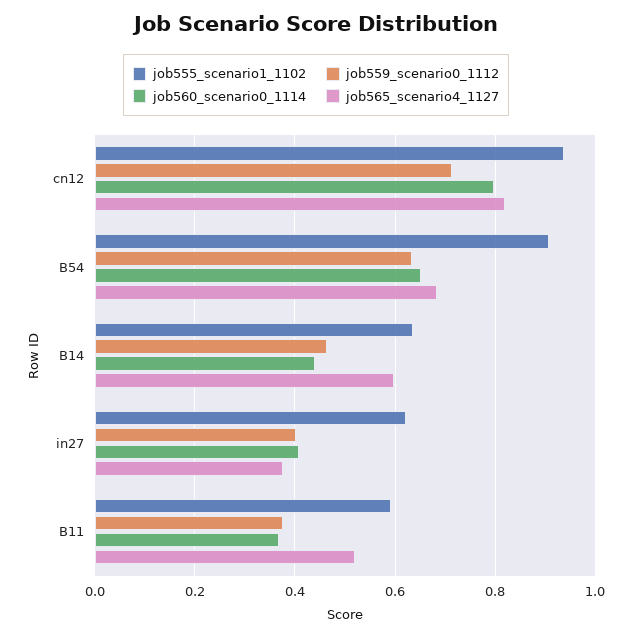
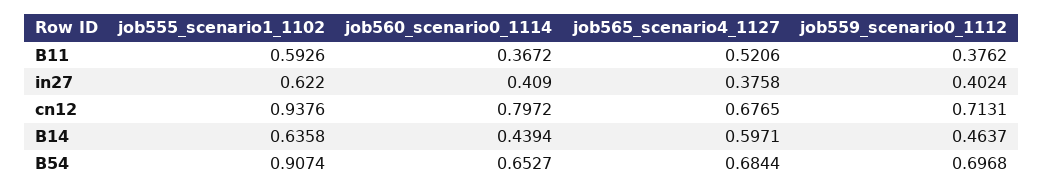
  {
    "job555_scenario1_1102": {
      "cn12": 0.9376,
      "B54": 0.9074,
      "B14": 0.6358,
      "in27": 0.622,
      "B11": 0.5926
    },
    "job559_scenario0_1112": {
      "cn12": 0.7131,
-     "B54": 0.64,
+     "B54": 0.6968,
      "B14": 0.4637,
      "in27": 0.4024,
      "B11": 0.3762
    },
    "job560_scenario0_1114": {
      "cn12": 0.7972,
      "B54": 0.6527,
      "B14": 0.4394,
      "in27": 0.409,
      "B11": 0.3672
    },
    "job565_scenario4_1127": {
-     "cn12": 0.82,
+     "cn12": 0.6765,
      "B54": 0.6844,
      "B14": 0.5971,
      "in27": 0.3758,
      "B11": 0.5206
    }
  }

